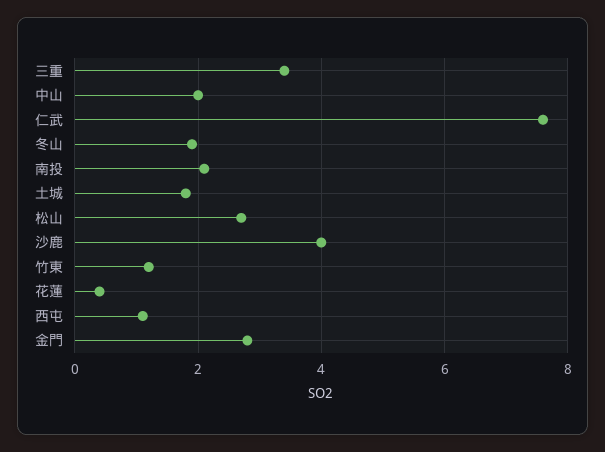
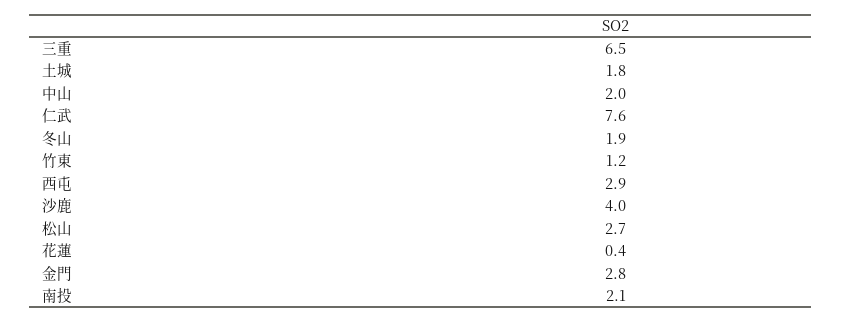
  {
-   "三重": 3.5,
+   "三重": 6.5,
    "中山": 2,
    "仁武": 7.6,
    "冬山": 1.9,
    "南投": 2.1,
    "土城": 1.8,
    "松山": 2.7,
    "沙鹿": 4,
    "竹東": 1.2,
    "花蓮": 0.4,
-   "西屯": 1,
+   "西屯": 2.9,
    "金門": 2.8
  }

